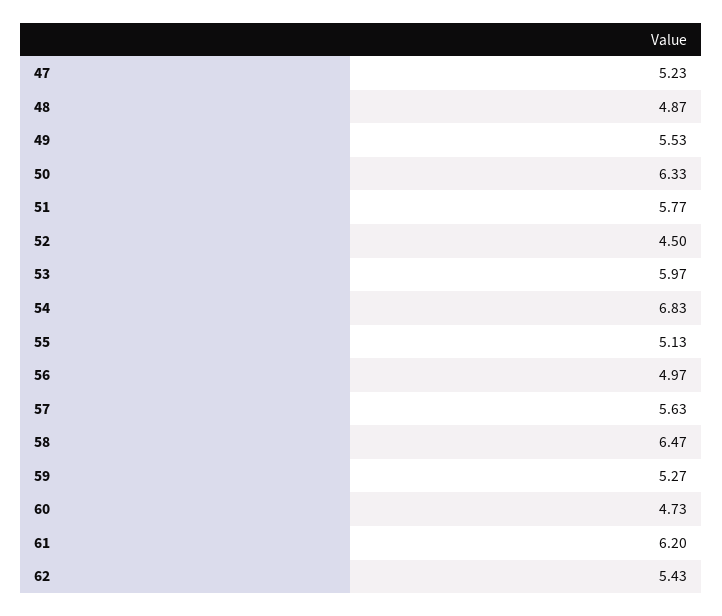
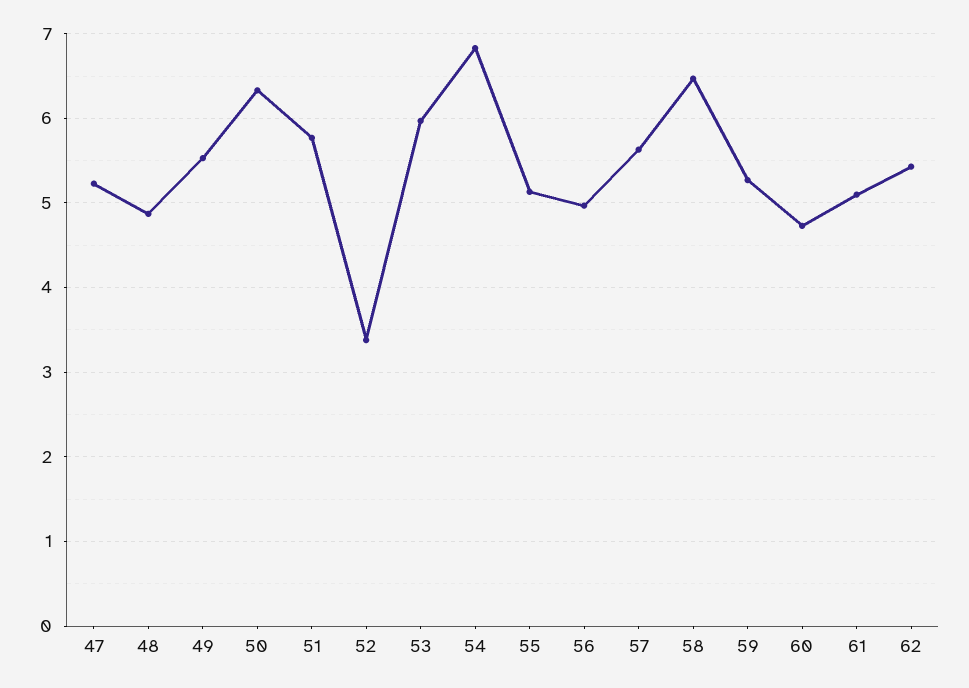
  {
    "47": 5.23,
    "48": 4.87,
    "49": 5.53,
    "50": 6.33,
    "51": 5.77,
-   "52": 4.5,
+   "52": 3.4,
    "53": 5.97,
    "54": 6.83,
    "55": 5.13,
    "56": 4.97,
    "57": 5.63,
    "58": 6.47,
    "59": 5.27,
    "60": 4.73,
-   "61": 6.2,
+   "61": 5.1,
    "62": 5.43
  }

